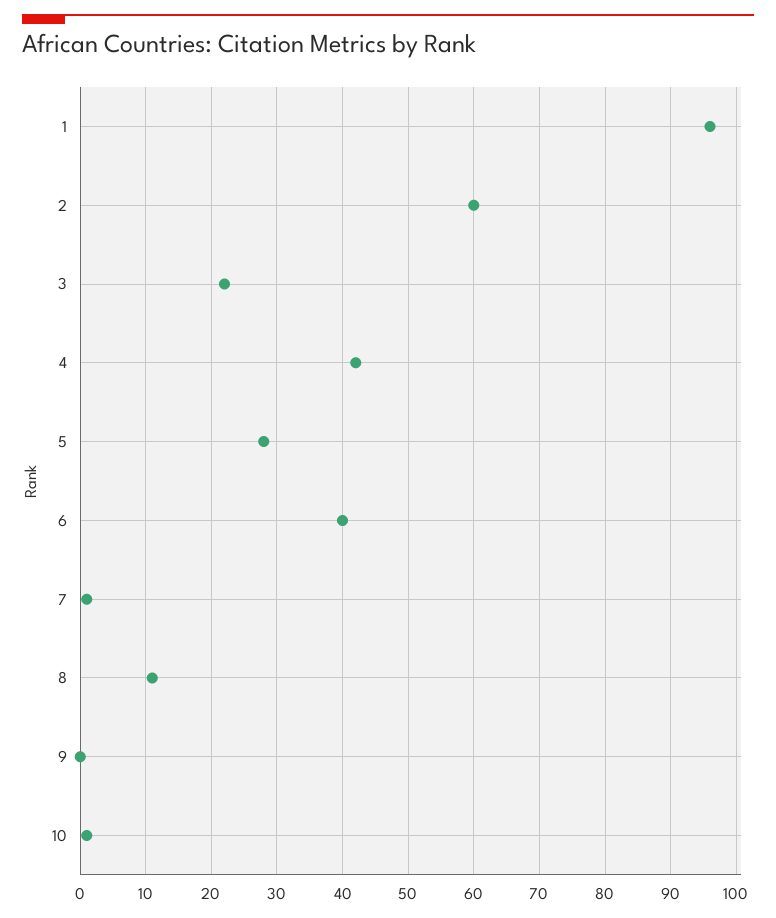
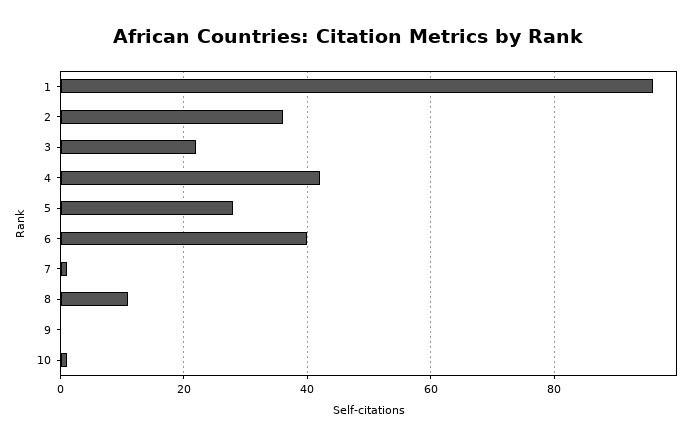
  {
    "1": 96,
-   "2": 60,
+   "2": 35,
    "3": 22,
    "4": 42,
    "5": 28,
    "6": 40,
    "7": 1,
    "8": 11,
    "9": 0,
    "10": 1
  }

